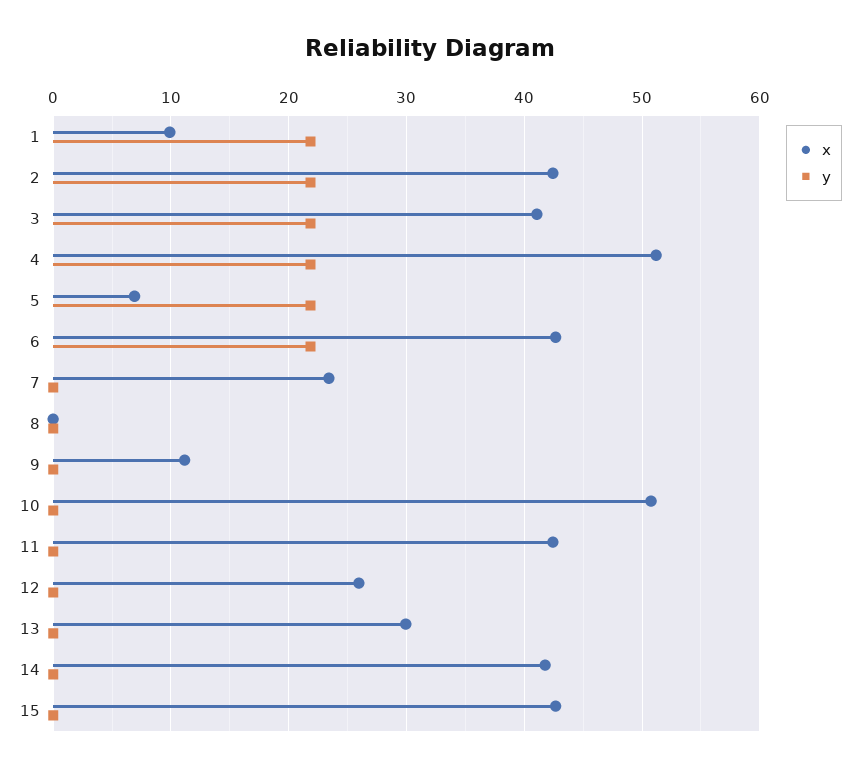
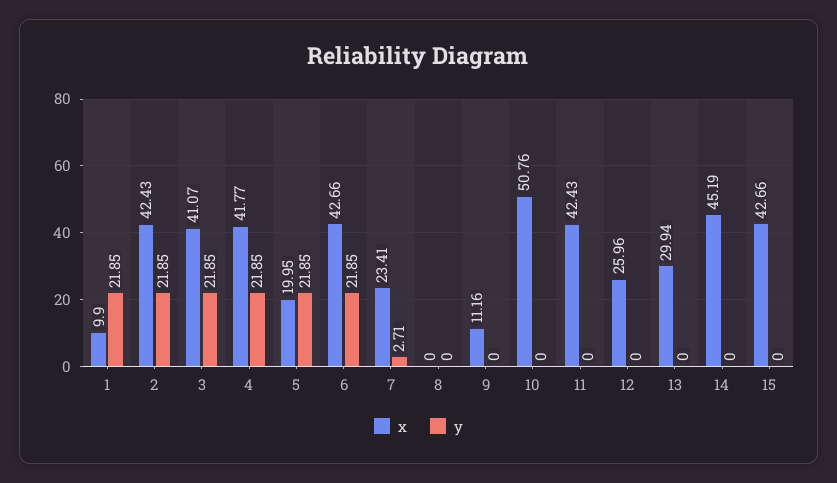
  {
    "x": {
      "1": 9.9,
      "2": 42.43,
      "3": 41.07,
-     "4": 51,
+     "4": 41.77,
-     "5": 7,
+     "5": 19.95,
      "6": 42.66,
      "7": 23.41,
      "8": 0,
      "9": 11.16,
      "10": 50.76,
      "11": 42.43,
      "12": 25.96,
      "13": 29.94,
-     "14": 42,
+     "14": 45.19,
      "15": 42.66
    },
    "y": {
      "1": 21.85,
      "2": 21.85,
      "3": 21.85,
      "4": 21.85,
      "5": 21.85,
      "6": 21.85,
-     "7": 0,
+     "7": 2.71,
      "8": 0,
      "9": 0,
      "10": 0,
      "11": 0,
      "12": 0,
      "13": 0,
      "14": 0,
      "15": 0
    }
  }

